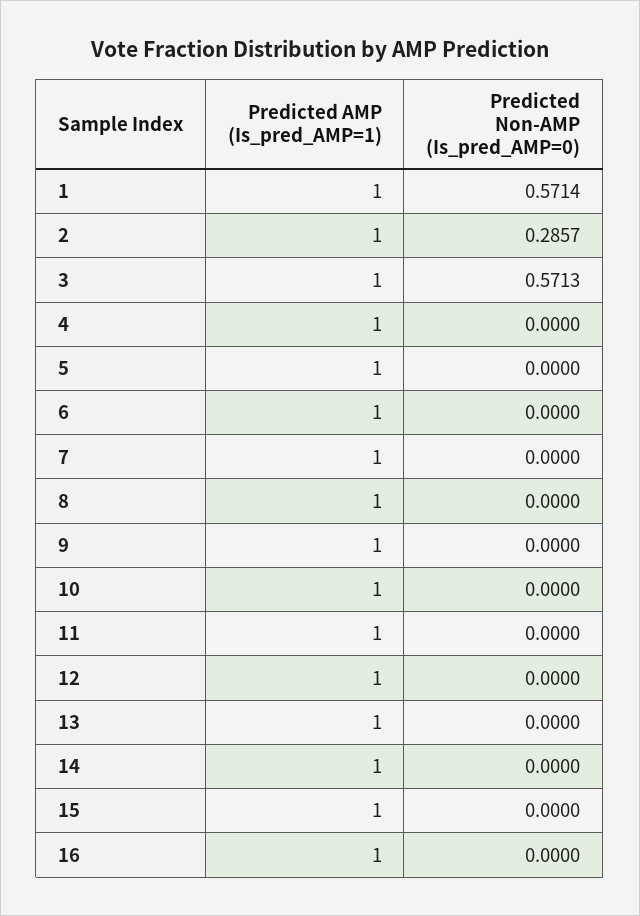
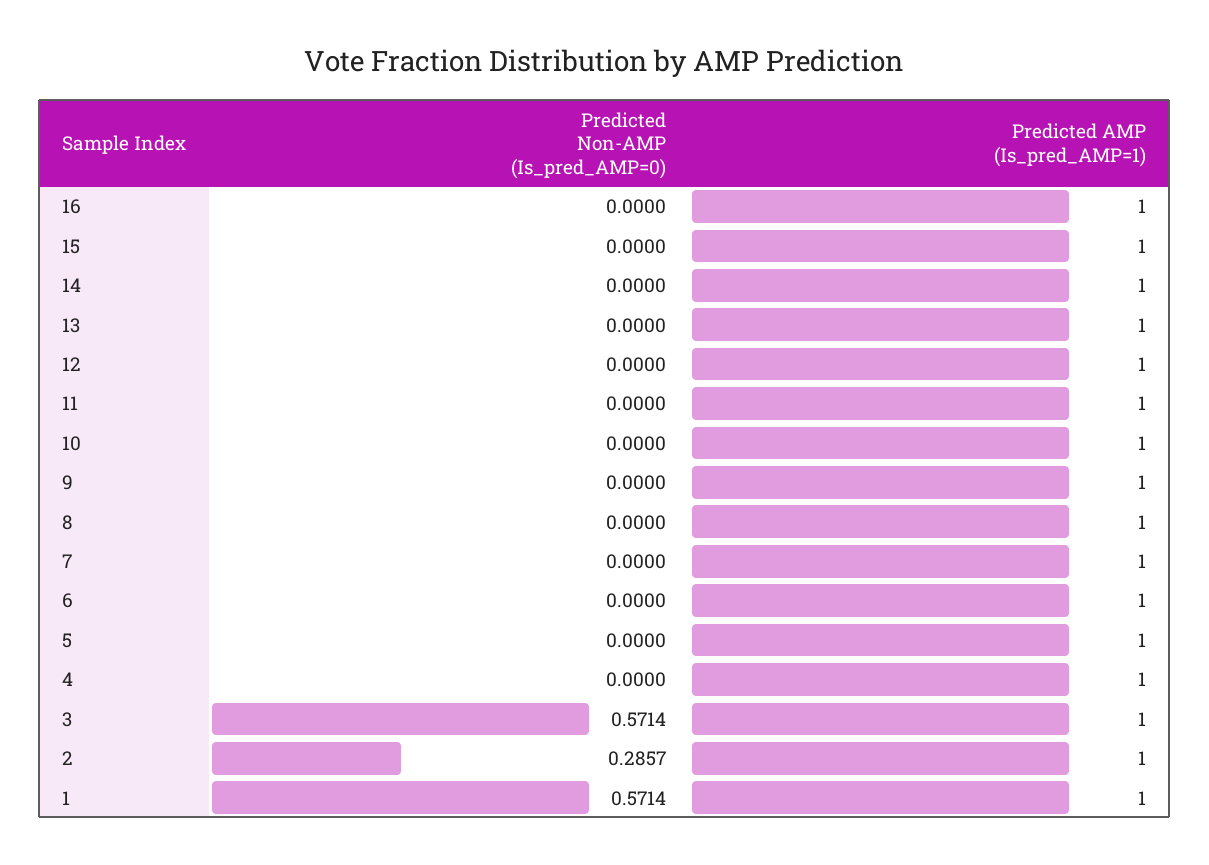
  {
    "Predicted AMP (Is_pred_AMP=1)": {
      "1": 1,
      "2": 1,
      "3": 1,
      "4": 1,
      "5": 1,
      "6": 1,
      "7": 1,
      "8": 1,
      "9": 1,
      "10": 1,
      "11": 1,
      "12": 1,
      "13": 1,
      "14": 1,
      "15": 1,
      "16": 1
    },
    "Predicted Non-AMP (Is_pred_AMP=0)": {
      "1": 0.5714,
      "2": 0.2857,
-     "3": 0.5713,
+     "3": 0.5714,
      "4": 0,
      "5": 0,
      "6": 0,
      "7": 0,
      "8": 0,
      "9": 0,
      "10": 0,
      "11": 0,
      "12": 0,
      "13": 0,
      "14": 0,
      "15": 0,
      "16": 0
    }
  }

